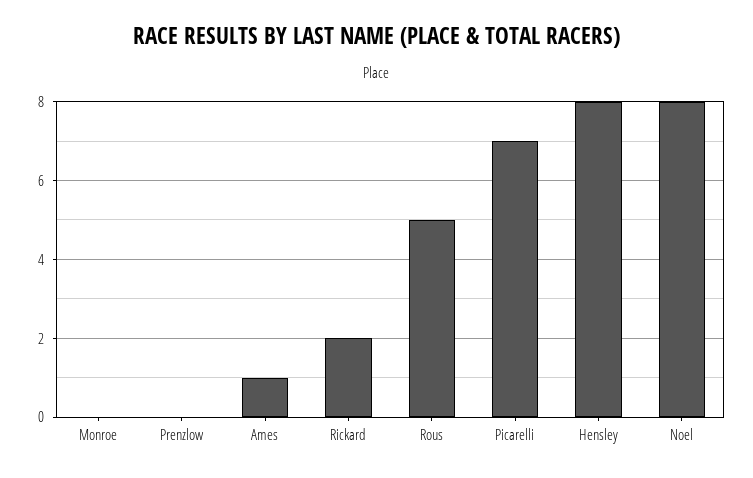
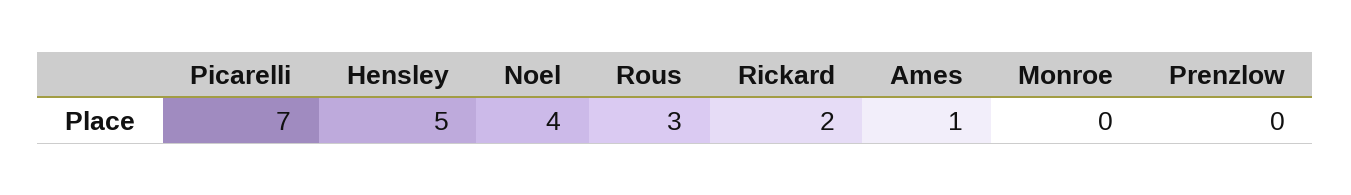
  {
    "Monroe": 0,
    "Prenzlow": 0,
    "Ames": 1,
    "Rickard": 2,
-   "Rous": 5,
+   "Rous": 3,
    "Picarelli": 7,
-   "Hensley": 8,
+   "Hensley": 5,
-   "Noel": 8
+   "Noel": 4
  }

